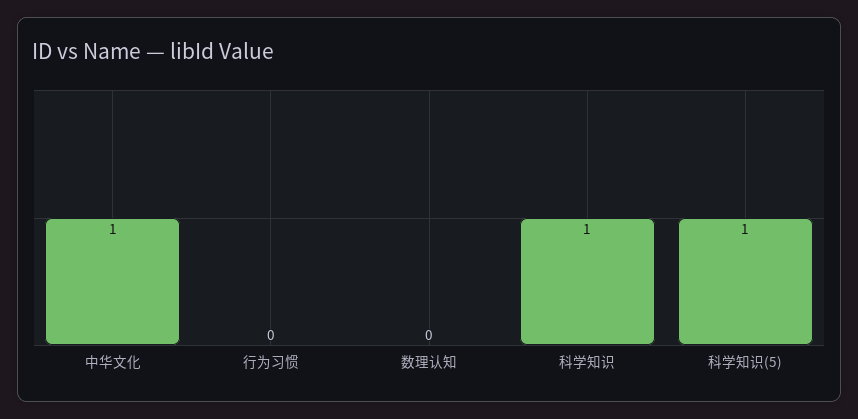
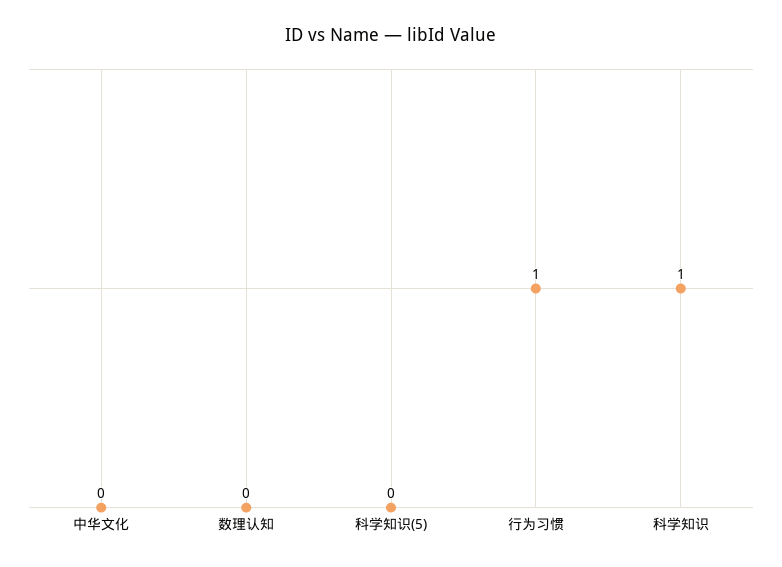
  {
-   "中华文化": 1,
+   "中华文化": 0,
-   "行为习惯": 0,
+   "行为习惯": 1,
    "数理认知": 0,
    "科学知识": 1,
-   "科学知识(5)": 1
+   "科学知识(5)": 0
  }

